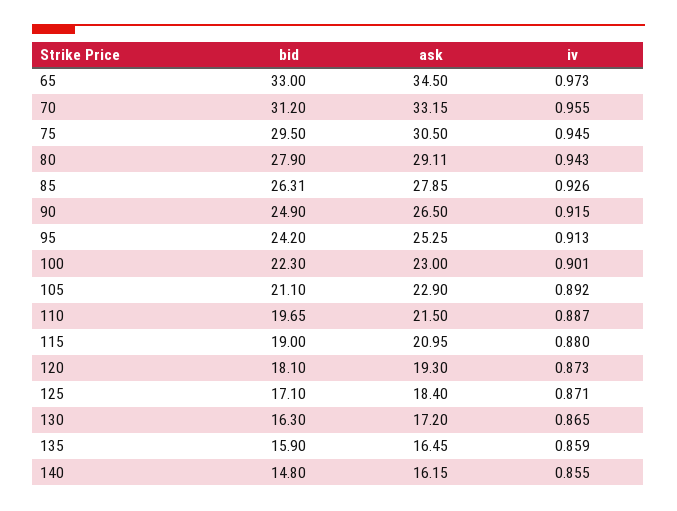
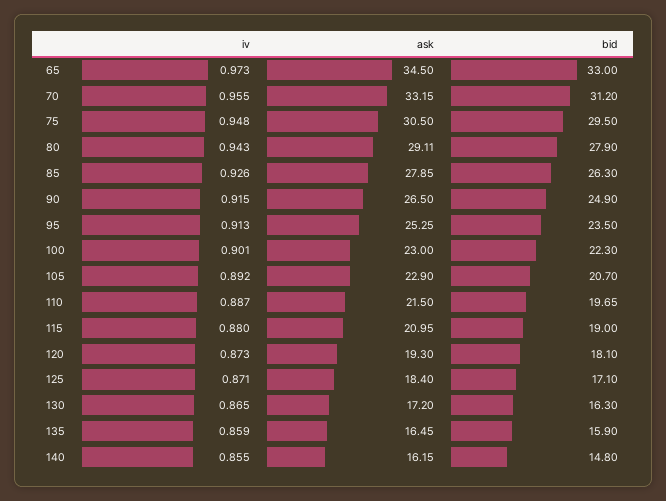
  {
    "bid": {
      "65": 33,
      "70": 31.2,
      "75": 29.5,
      "80": 27.9,
-     "85": 26.31,
+     "85": 26.3,
      "90": 24.9,
-     "95": 24.2,
+     "95": 23.5,
      "100": 22.3,
-     "105": 21.1,
+     "105": 20.7,
      "110": 19.65,
      "115": 19,
      "120": 18.1,
      "125": 17.1,
      "130": 16.3,
      "135": 15.9,
      "140": 14.8
    },
    "ask": {
      "65": 34.5,
      "70": 33.15,
      "75": 30.5,
      "80": 29.11,
      "85": 27.85,
      "90": 26.5,
      "95": 25.25,
      "100": 23,
      "105": 22.9,
      "110": 21.5,
      "115": 20.95,
      "120": 19.3,
      "125": 18.4,
      "130": 17.2,
      "135": 16.45,
      "140": 16.15
    },
    "iv": {
      "65": 0.973,
      "70": 0.955,
-     "75": 0.945,
+     "75": 0.948,
      "80": 0.943,
      "85": 0.926,
      "90": 0.915,
      "95": 0.913,
      "100": 0.901,
      "105": 0.892,
      "110": 0.887,
      "115": 0.88,
      "120": 0.873,
      "125": 0.871,
      "130": 0.865,
      "135": 0.859,
      "140": 0.855
    }
  }

